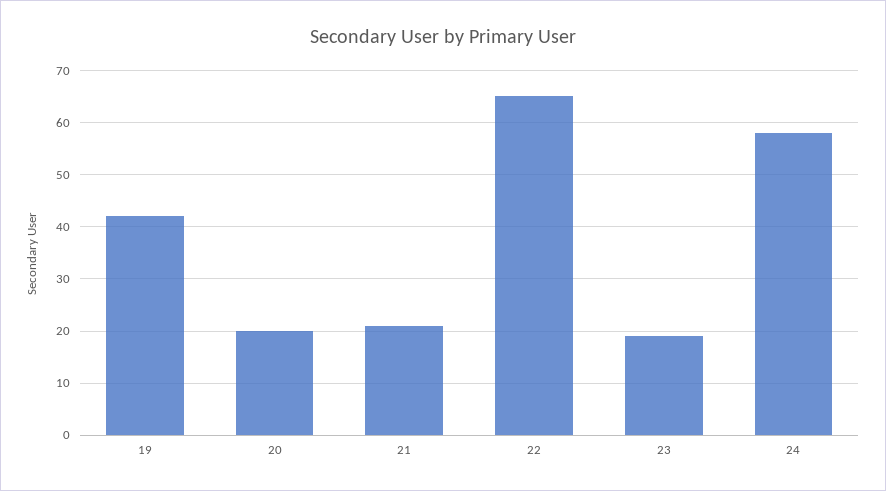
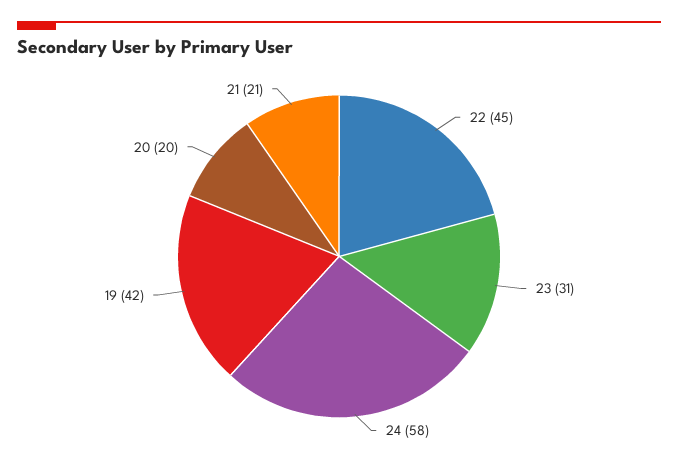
  {
    "19": 42,
    "20": 20,
    "21": 21,
-   "22": 65,
+   "22": 45,
-   "23": 20,
+   "23": 31,
    "24": 58
  }

